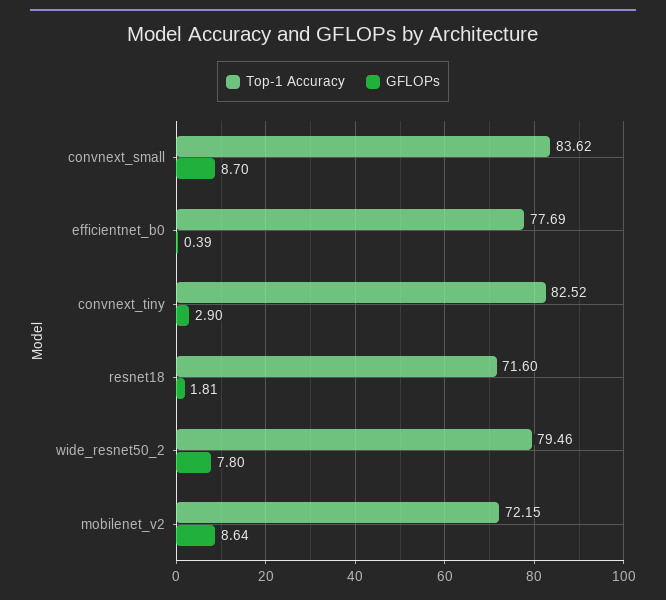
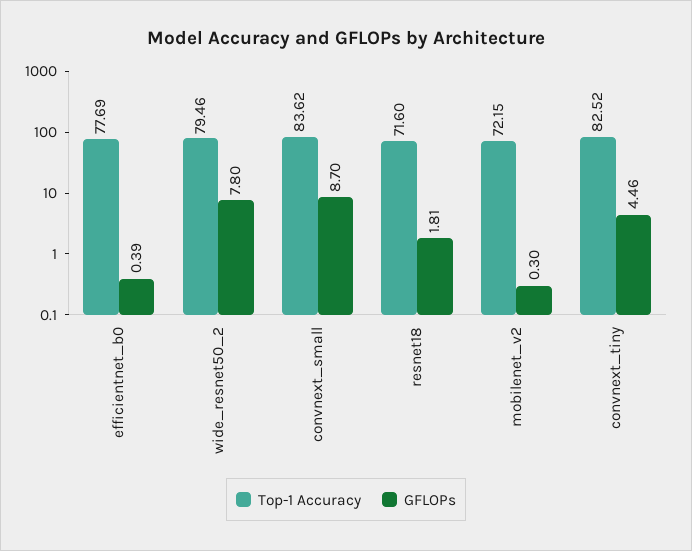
  {
    "Top-1 Accuracy": {
      "convnext_small": 83.62,
      "efficientnet_b0": 77.69,
      "convnext_tiny": 82.52,
      "resnet18": 71.6,
      "wide_resnet50_2": 79.46,
      "mobilenet_v2": 72.15
    },
    "GFLOPs": {
      "convnext_small": 8.7,
      "efficientnet_b0": 0.39,
-     "convnext_tiny": 2.9,
+     "convnext_tiny": 4.46,
      "resnet18": 1.81,
      "wide_resnet50_2": 7.8,
-     "mobilenet_v2": 8.64
+     "mobilenet_v2": 0.3
    }
  }

